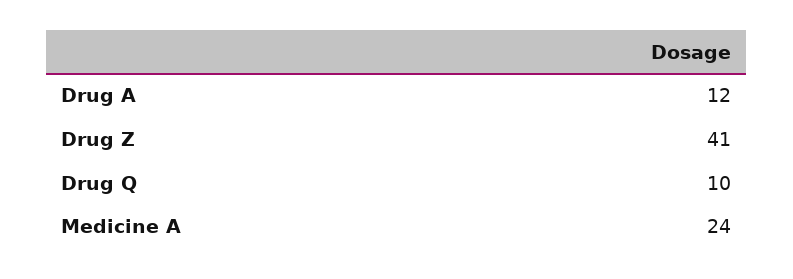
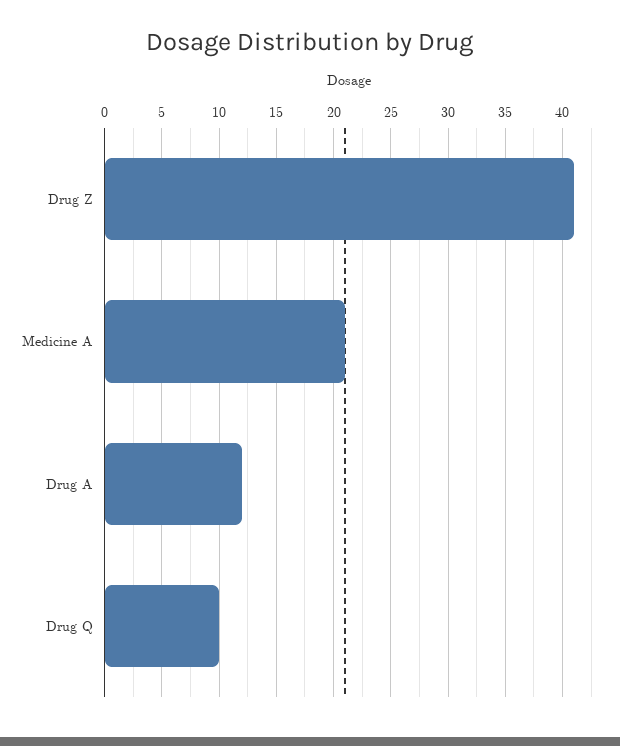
  {
    "Drug A": 12,
    "Drug Z": 41,
    "Drug Q": 10,
-   "Medicine A": 24
+   "Medicine A": 21
  }

